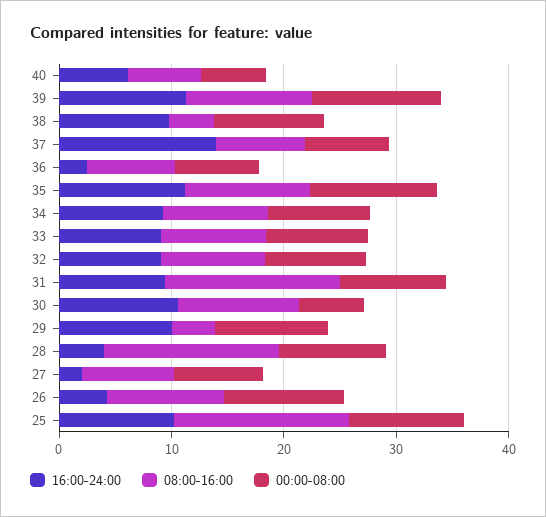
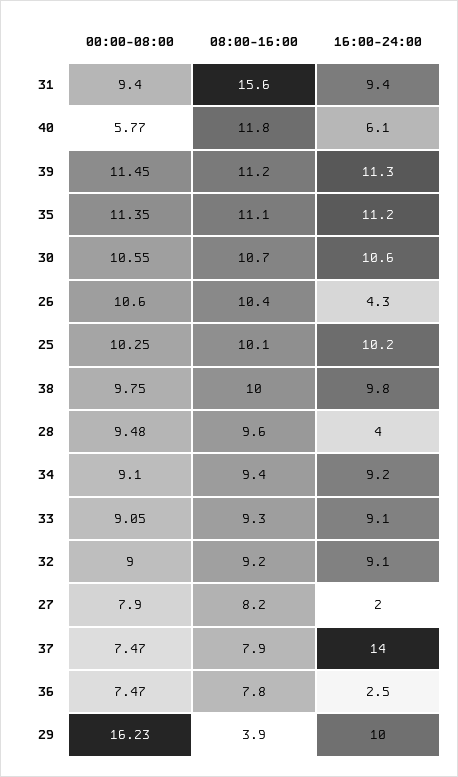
  {
    "16:00-24:00": {
      "40": 6.1,
      "39": 11.3,
      "38": 9.8,
      "37": 14,
      "36": 2.5,
      "35": 11.2,
      "34": 9.2,
      "33": 9.1,
      "32": 9.1,
      "31": 9.4,
      "30": 10.6,
      "29": 10,
      "28": 4,
      "27": 2,
      "26": 4.3,
      "25": 10.2
    },
    "08:00-16:00": {
-     "40": 6,
+     "40": 11.8,
      "39": 11.2,
-     "38": 4,
+     "38": 10,
      "37": 7.9,
      "36": 7.8,
      "35": 11.1,
      "34": 9.4,
      "33": 9.3,
      "32": 9.2,
      "31": 15.6,
      "30": 10.7,
      "29": 3.9,
-     "28": 16,
+     "28": 9.6,
      "27": 8.2,
      "26": 10.4,
-     "25": 16
+     "25": 10.1
    },
    "00:00-08:00": {
      "40": 5.77,
      "39": 11.45,
      "38": 9.75,
      "37": 7.47,
      "36": 7.47,
      "35": 11.35,
      "34": 9.1,
      "33": 9.05,
      "32": 9,
      "31": 9.4,
-     "30": 6,
+     "30": 10.55,
-     "29": 10,
+     "29": 16.23,
      "28": 9.48,
      "27": 7.9,
      "26": 10.6,
      "25": 10.25
    }
  }

